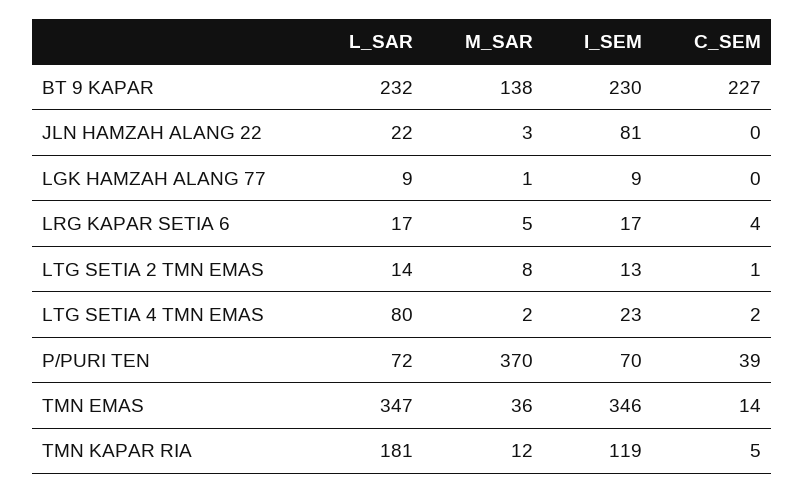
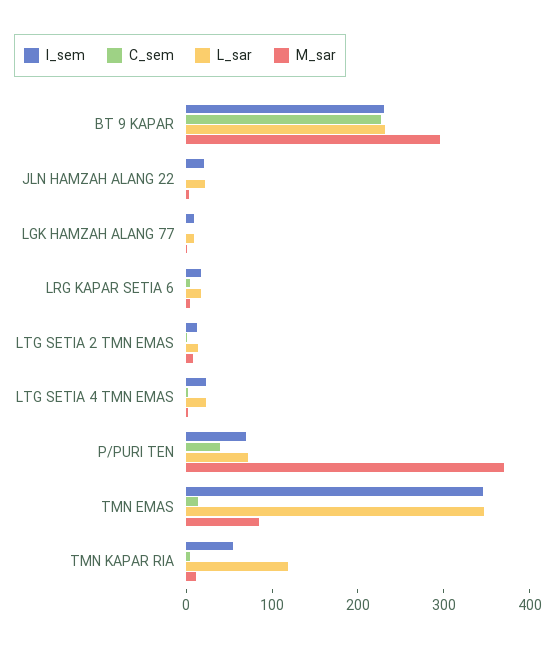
  {
    "L_SAR": {
      "BT 9 KAPAR": 232,
      "JLN HAMZAH ALANG 22": 22,
      "LGK HAMZAH ALANG 77": 9,
      "LRG KAPAR SETIA 6": 17,
      "LTG SETIA 2 TMN EMAS": 14,
-     "LTG SETIA 4 TMN EMAS": 80,
+     "LTG SETIA 4 TMN EMAS": 20,
      "P/PURI TEN": 72,
      "TMN EMAS": 347,
-     "TMN KAPAR RIA": 181
+     "TMN KAPAR RIA": 120
    },
    "M_SAR": {
-     "BT 9 KAPAR": 138,
+     "BT 9 KAPAR": 300,
      "JLN HAMZAH ALANG 22": 3,
      "LGK HAMZAH ALANG 77": 1,
      "LRG KAPAR SETIA 6": 5,
      "LTG SETIA 2 TMN EMAS": 8,
      "LTG SETIA 4 TMN EMAS": 2,
      "P/PURI TEN": 370,
-     "TMN EMAS": 36,
+     "TMN EMAS": 80,
      "TMN KAPAR RIA": 12
    },
    "I_SEM": {
      "BT 9 KAPAR": 230,
-     "JLN HAMZAH ALANG 22": 81,
+     "JLN HAMZAH ALANG 22": 20,
      "LGK HAMZAH ALANG 77": 9,
      "LRG KAPAR SETIA 6": 17,
      "LTG SETIA 2 TMN EMAS": 13,
      "LTG SETIA 4 TMN EMAS": 23,
      "P/PURI TEN": 70,
      "TMN EMAS": 346,
-     "TMN KAPAR RIA": 119
+     "TMN KAPAR RIA": 60
    },
    "C_SEM": {
      "BT 9 KAPAR": 227,
      "JLN HAMZAH ALANG 22": 0,
      "LGK HAMZAH ALANG 77": 0,
      "LRG KAPAR SETIA 6": 4,
      "LTG SETIA 2 TMN EMAS": 1,
      "LTG SETIA 4 TMN EMAS": 2,
      "P/PURI TEN": 39,
      "TMN EMAS": 14,
      "TMN KAPAR RIA": 5
    }
  }

